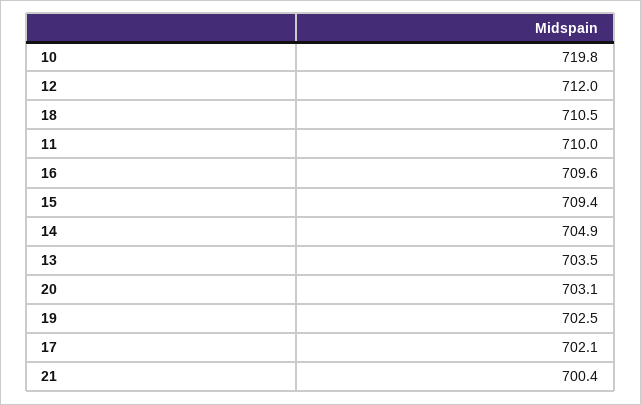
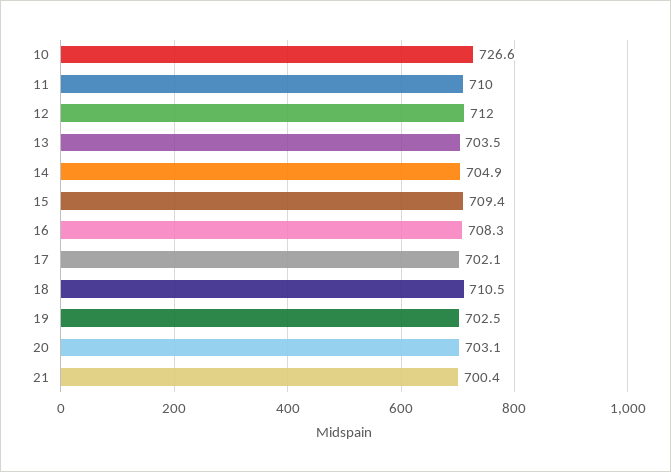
  {
-   "10": 719.8,
+   "10": 726.6,
    "12": 712,
    "18": 710.5,
    "11": 710,
-   "16": 709.6,
+   "16": 708.3,
    "15": 709.4,
    "14": 704.9,
    "13": 703.5,
    "20": 703.1,
    "19": 702.5,
    "17": 702.1,
    "21": 700.4
  }

